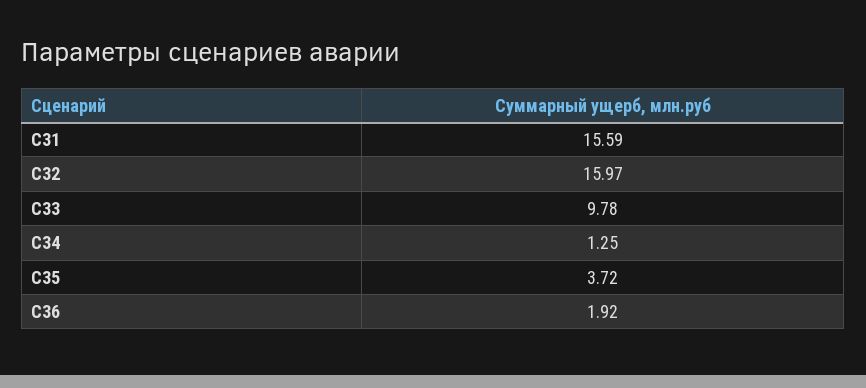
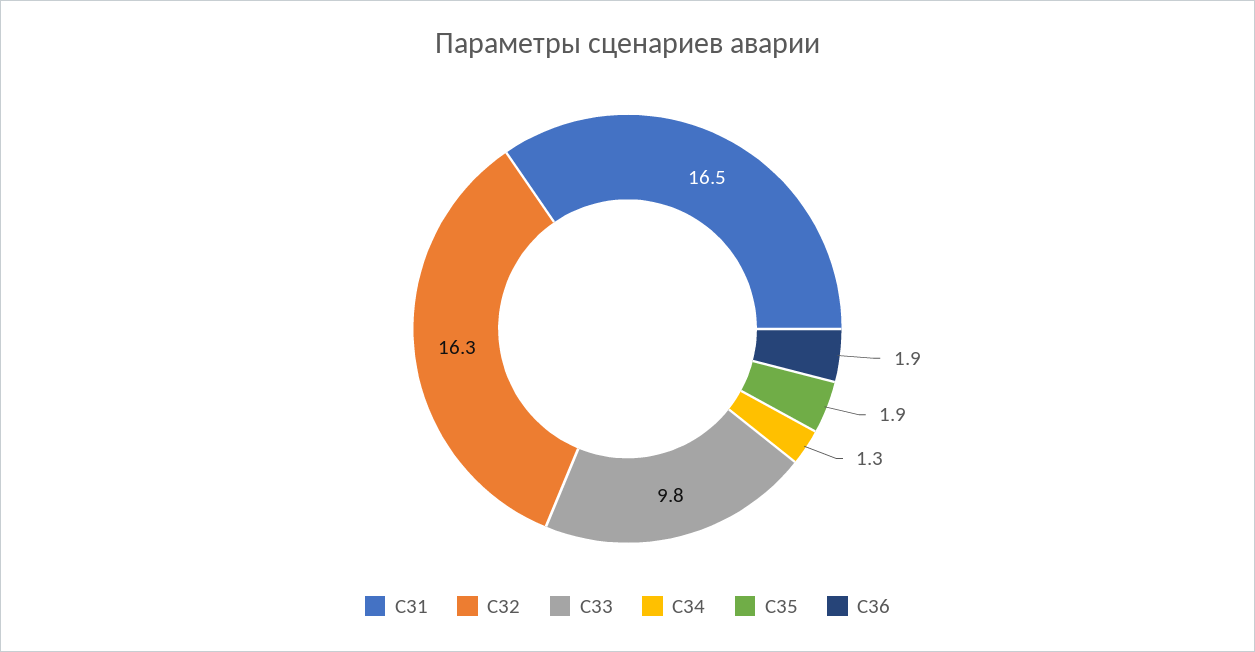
  {
-   "С31": 15.59,
+   "С31": 16.5,
-   "С32": 15.97,
+   "С32": 16.3,
    "С33": 9.78,
    "С34": 1.25,
-   "С35": 3.72,
+   "С35": 1.9,
    "С36": 1.92
  }

